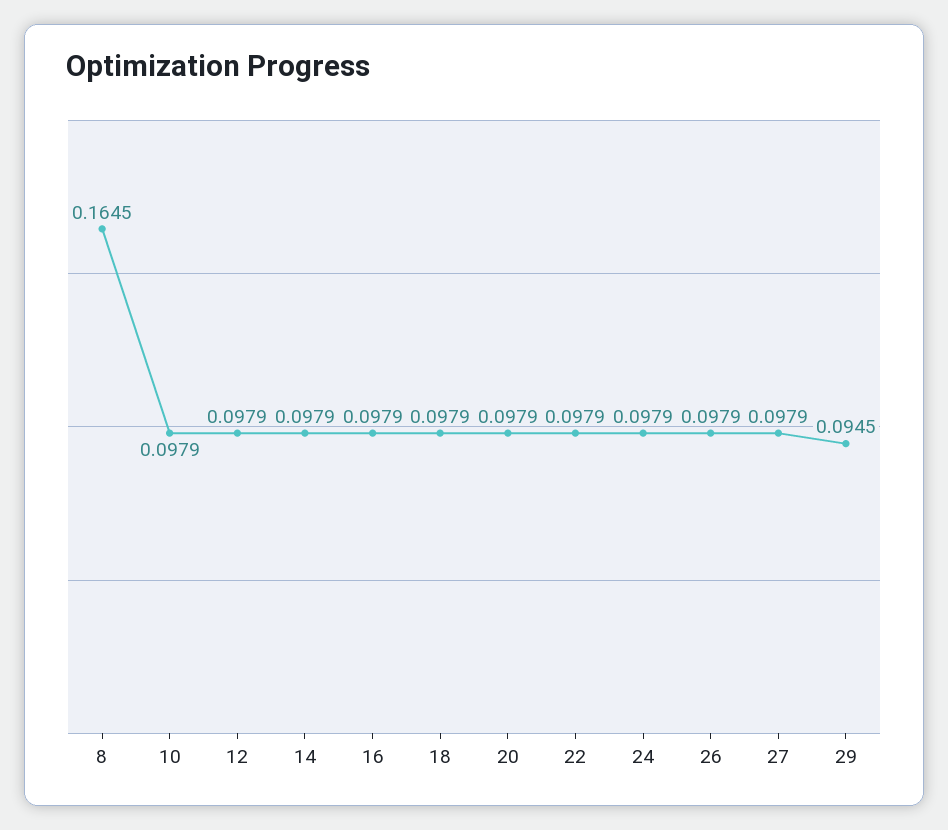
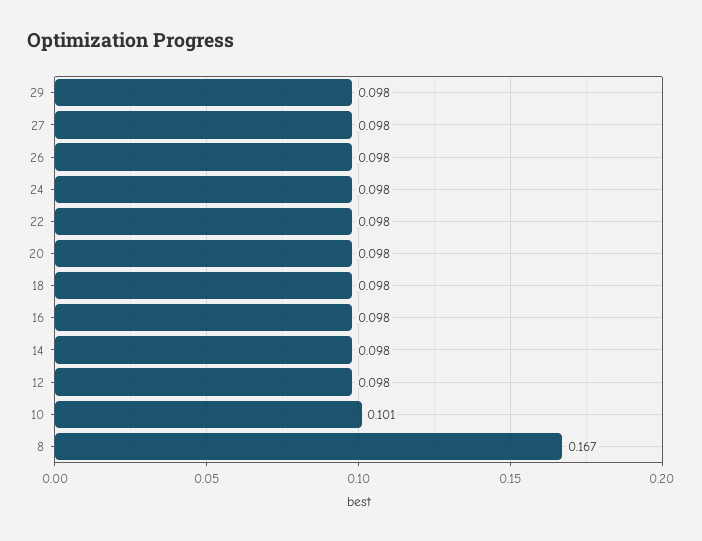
  {
-   "8": 0.1645,
+   "8": 0.167,
-   "10": 0.0979,
+   "10": 0.101,
    "12": 0.0979,
    "14": 0.0979,
    "16": 0.0979,
    "18": 0.0979,
    "20": 0.0979,
    "22": 0.0979,
    "24": 0.0979,
    "26": 0.0979,
    "27": 0.0979,
-   "29": 0.0945
+   "29": 0.098
  }

